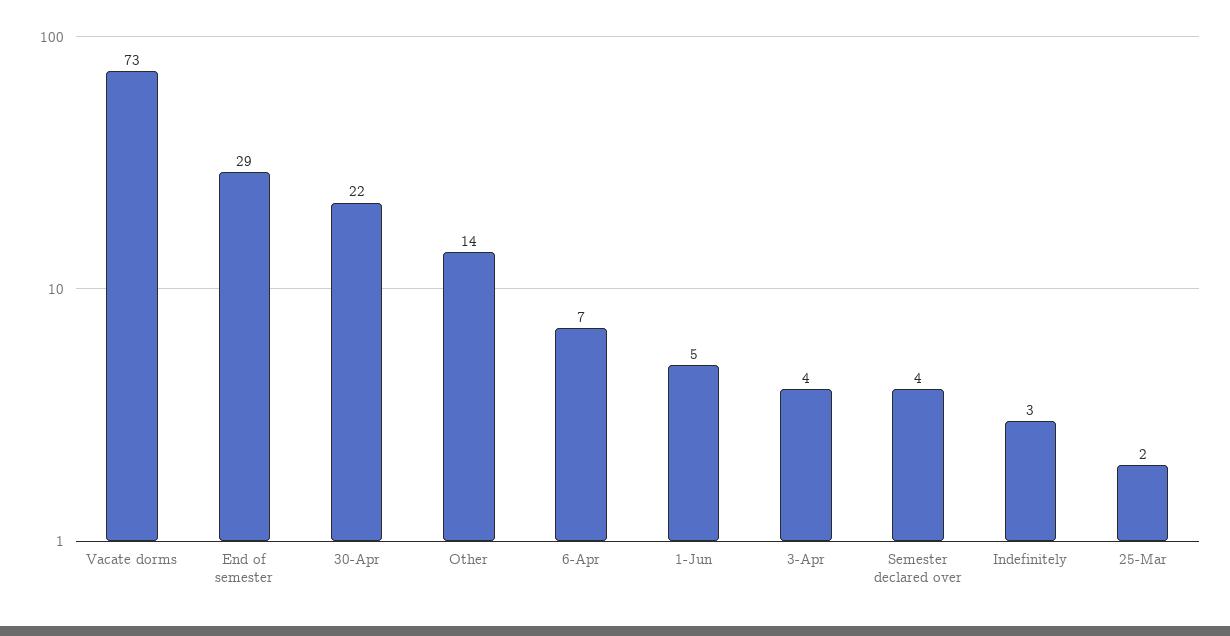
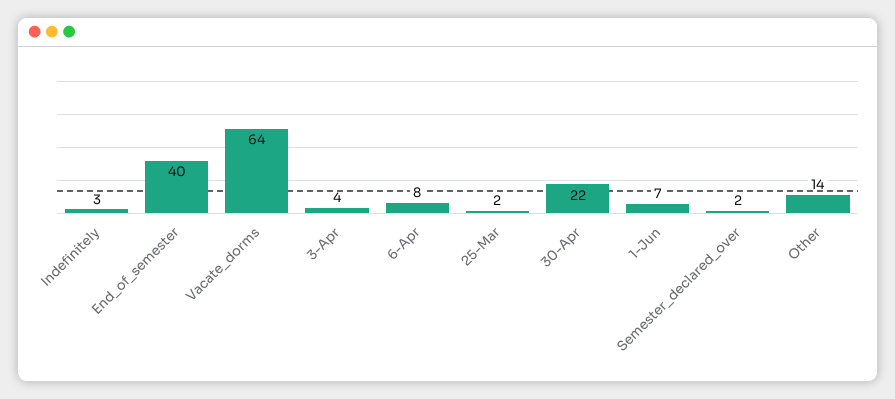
  {
-   "Vacate dorms": 73,
+   "Vacate dorms": 64,
-   "End of semester": 29,
+   "End of semester": 40,
    "30-Apr": 22,
    "Other": 14,
-   "6-Apr": 7,
+   "6-Apr": 8,
-   "1-Jun": 5,
+   "1-Jun": 7,
    "3-Apr": 4,
-   "Semester declared over": 4,
+   "Semester declared over": 2,
    "Indefinitely": 3,
    "25-Mar": 2
  }

